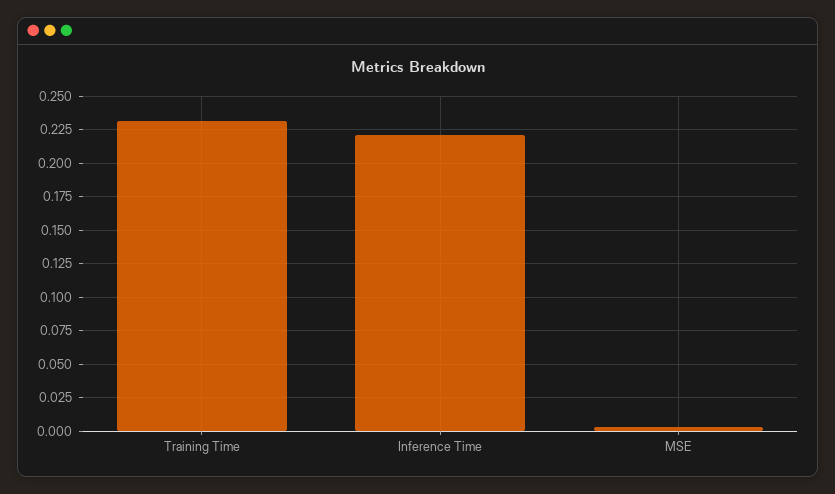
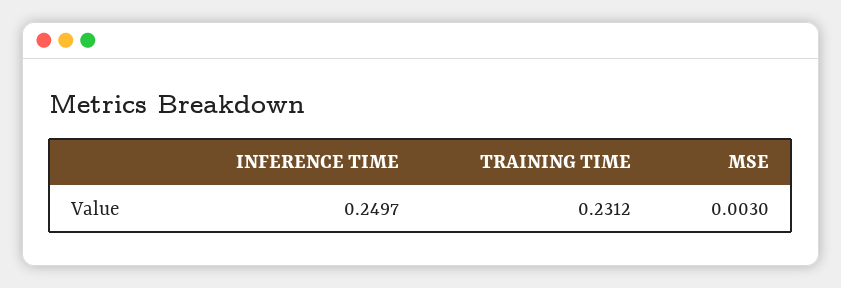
  {
    "Training Time": 0.2312,
-   "Inference Time": 0.22,
+   "Inference Time": 0.2497,
    "MSE": 0.003
  }

